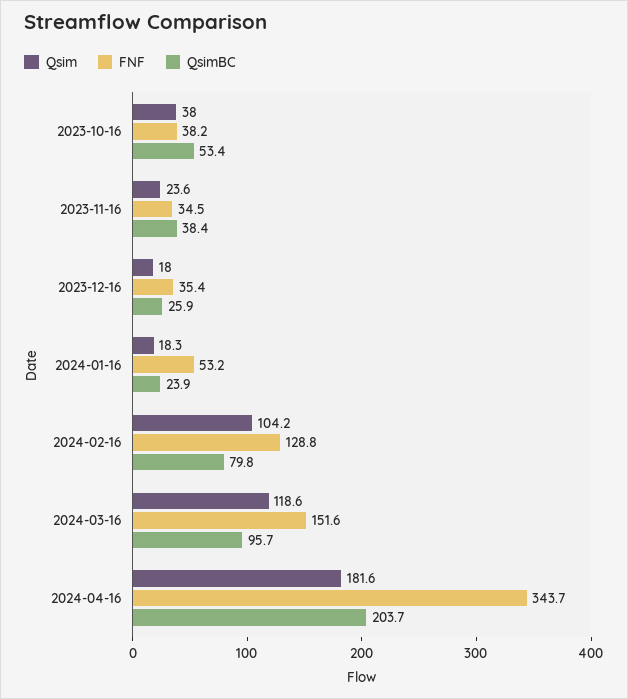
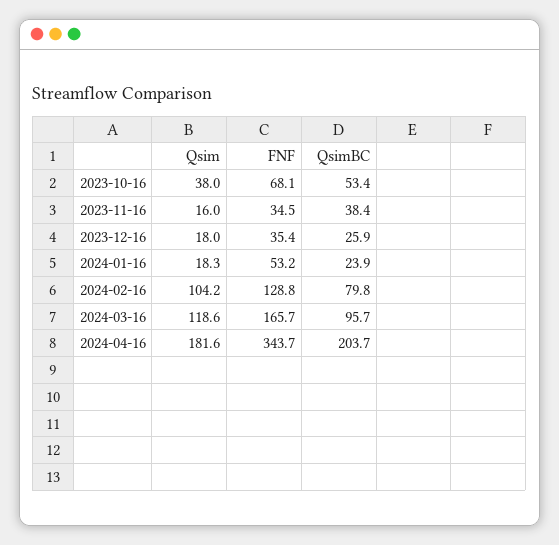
  {
    "Qsim": {
      "2023-10-16": 38,
-     "2023-11-16": 23.6,
+     "2023-11-16": 16,
      "2023-12-16": 18,
      "2024-01-16": 18.3,
      "2024-02-16": 104.2,
      "2024-03-16": 118.6,
      "2024-04-16": 181.6
    },
    "FNF": {
-     "2023-10-16": 38.2,
+     "2023-10-16": 68.1,
      "2023-11-16": 34.5,
      "2023-12-16": 35.4,
      "2024-01-16": 53.2,
      "2024-02-16": 128.8,
-     "2024-03-16": 151.6,
+     "2024-03-16": 165.7,
      "2024-04-16": 343.7
    },
    "QsimBC": {
      "2023-10-16": 53.4,
      "2023-11-16": 38.4,
      "2023-12-16": 25.9,
      "2024-01-16": 23.9,
      "2024-02-16": 79.8,
      "2024-03-16": 95.7,
      "2024-04-16": 203.7
    }
  }

